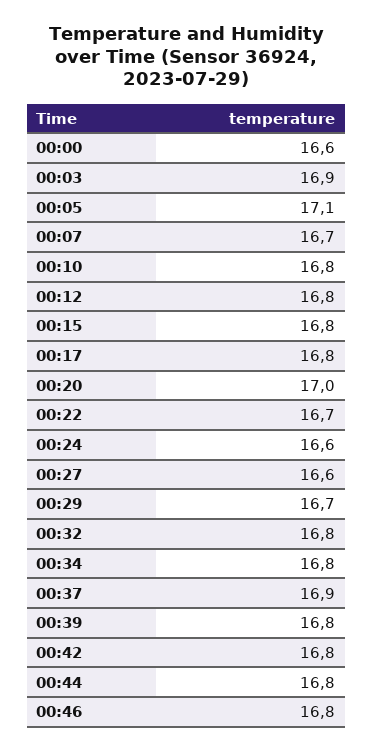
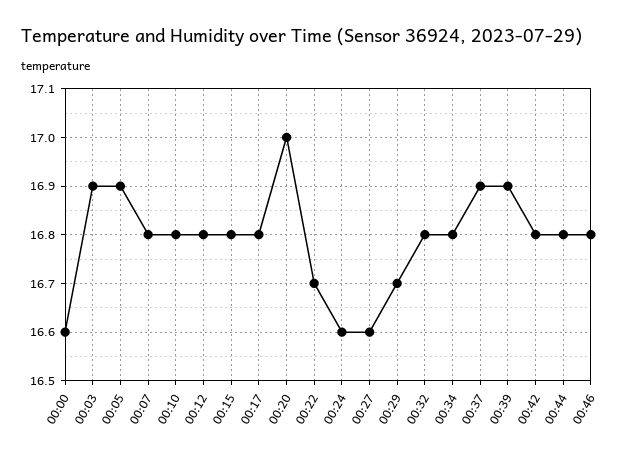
  {
    "00:00": 16.6,
    "00:03": 16.9,
-   "00:05": 17.1,
+   "00:05": 16.9,
-   "00:07": 16.7,
+   "00:07": 16.8,
    "00:10": 16.8,
    "00:12": 16.8,
    "00:15": 16.8,
    "00:17": 16.8,
    "00:20": 17,
    "00:22": 16.7,
    "00:24": 16.6,
    "00:27": 16.6,
    "00:29": 16.7,
    "00:32": 16.8,
    "00:34": 16.8,
    "00:37": 16.9,
-   "00:39": 16.8,
+   "00:39": 16.9,
    "00:42": 16.8,
    "00:44": 16.8,
    "00:46": 16.8
  }

